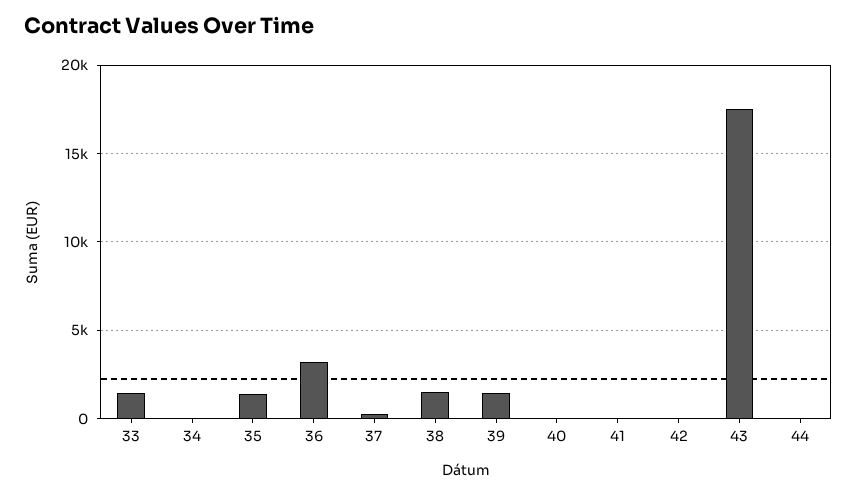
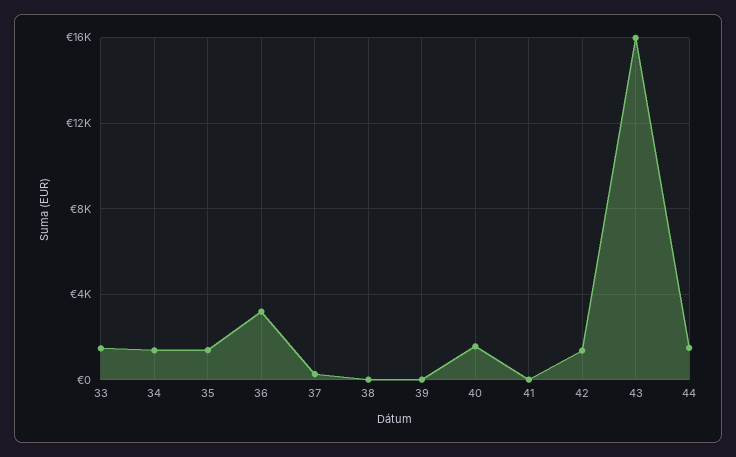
  {
    "33": 1500,
-   "34": 0,
+   "34": 1500,
    "35": 1500,
    "36": 3000,
    "37": 500,
-   "38": 1500,
+   "38": 0,
-   "39": 1500,
+   "39": 0,
-   "40": 0,
+   "40": 1500,
    "41": 0,
-   "42": 0,
+   "42": 1500,
-   "43": 17500,
+   "43": 16000,
-   "44": 0
+   "44": 1500
  }

